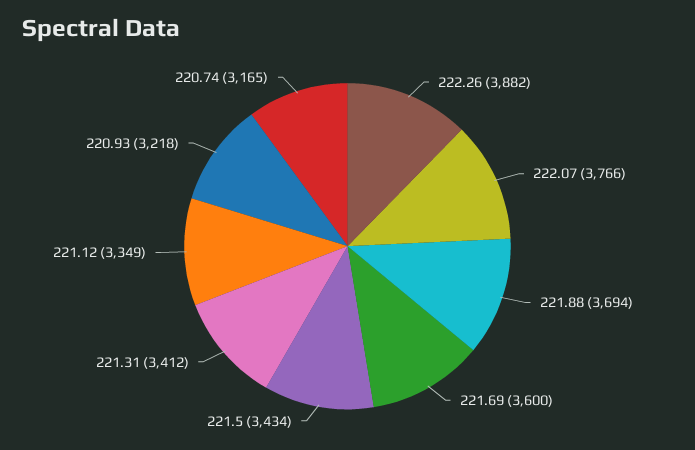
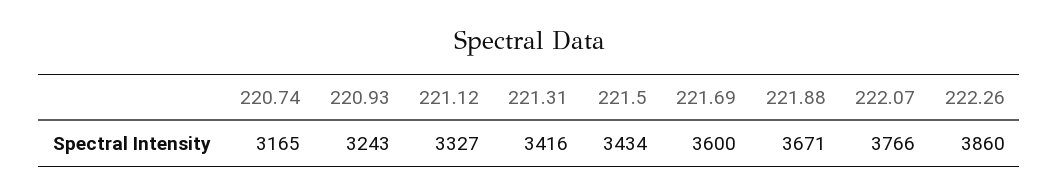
  {
-   "222.26": 3882,
+   "222.26": 3860,
    "222.07": 3766,
-   "221.88": 3694,
+   "221.88": 3671,
    "221.69": 3600,
    "221.5": 3434,
-   "221.31": 3412,
+   "221.31": 3416,
-   "221.12": 3349,
+   "221.12": 3327,
-   "220.93": 3218,
+   "220.93": 3243,
    "220.74": 3165
  }

